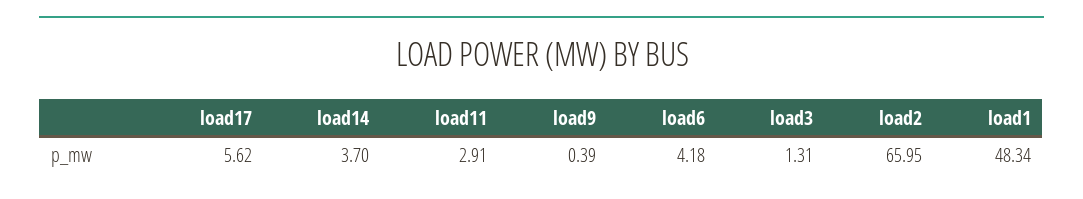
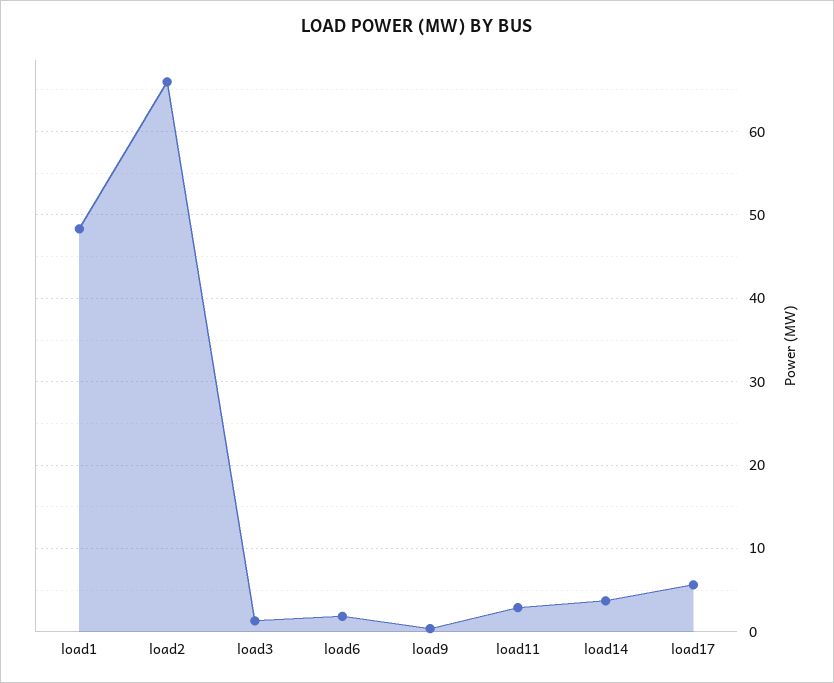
  {
    "load17": 5.62,
    "load14": 3.7,
    "load11": 2.91,
    "load9": 0.39,
-   "load6": 4.18,
+   "load6": 2,
    "load3": 1.31,
    "load2": 65.95,
    "load1": 48.34
  }

